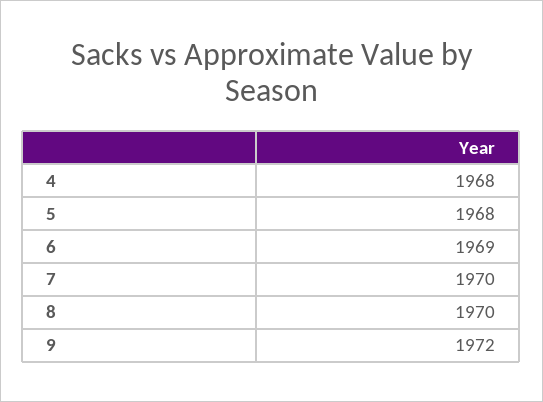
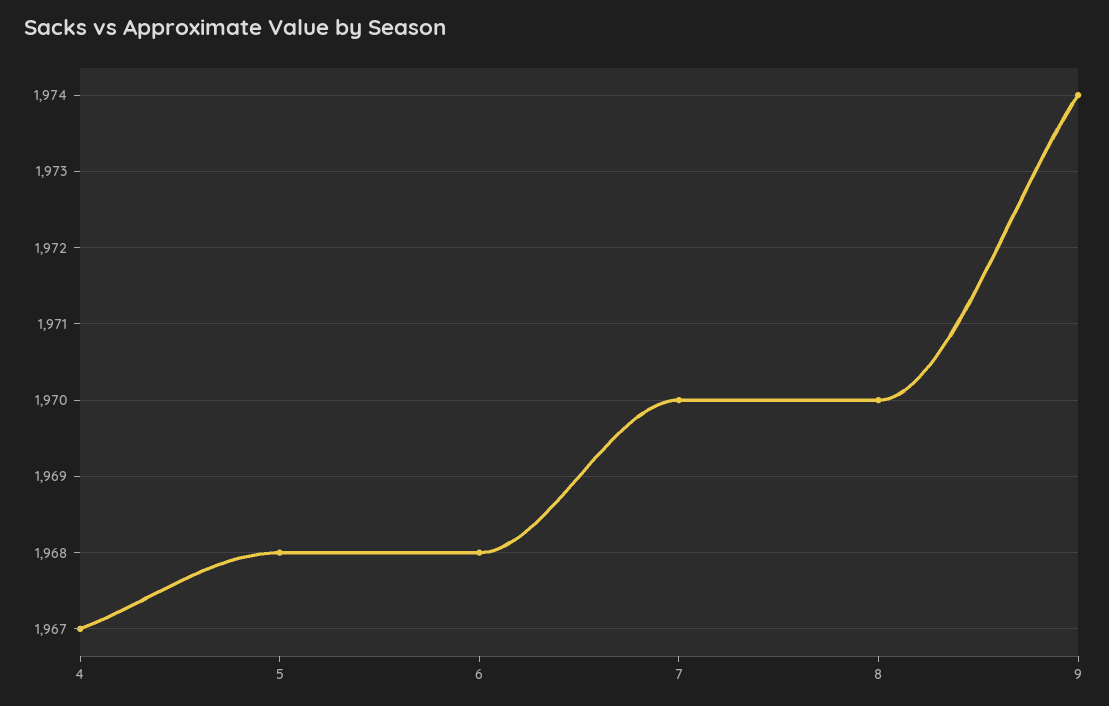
  {
-   "4": 1968,
+   "4": 1967,
    "5": 1968,
-   "6": 1969,
+   "6": 1968,
    "7": 1970,
    "8": 1970,
-   "9": 1972
+   "9": 1974
  }

